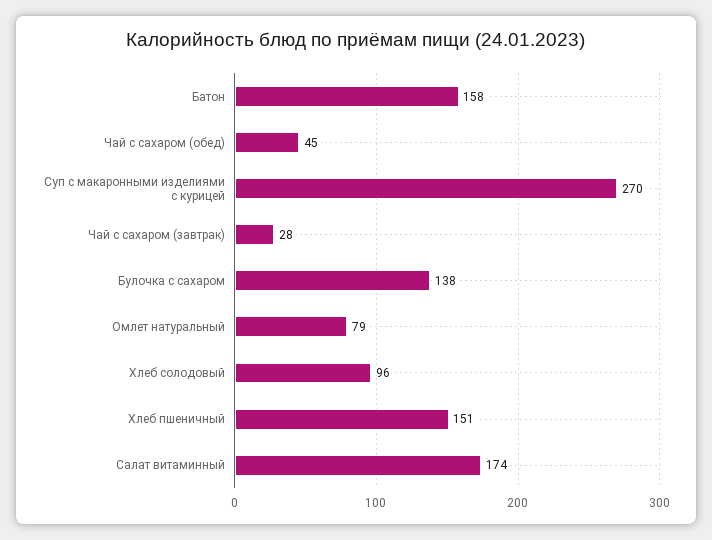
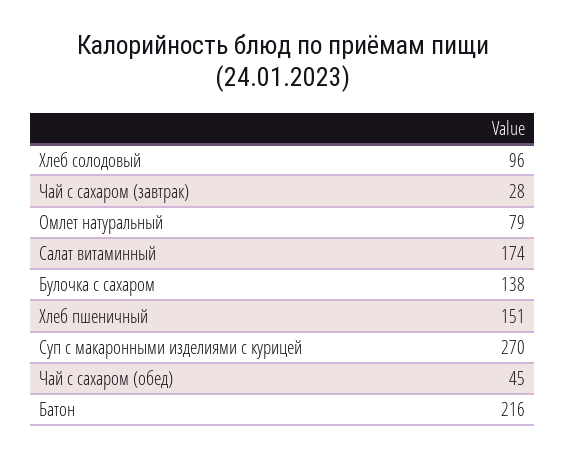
  {
-   "Батон": 158,
+   "Батон": 216,
    "Чай с сахаром (обед)": 45,
    "Суп с макаронными изделиями с курицей": 270,
    "Чай с сахаром (завтрак)": 28,
    "Булочка с сахаром": 138,
    "Омлет натуральный": 79,
    "Хлеб солодовый": 96,
    "Хлеб пшеничный": 151,
    "Салат витаминный": 174
  }

